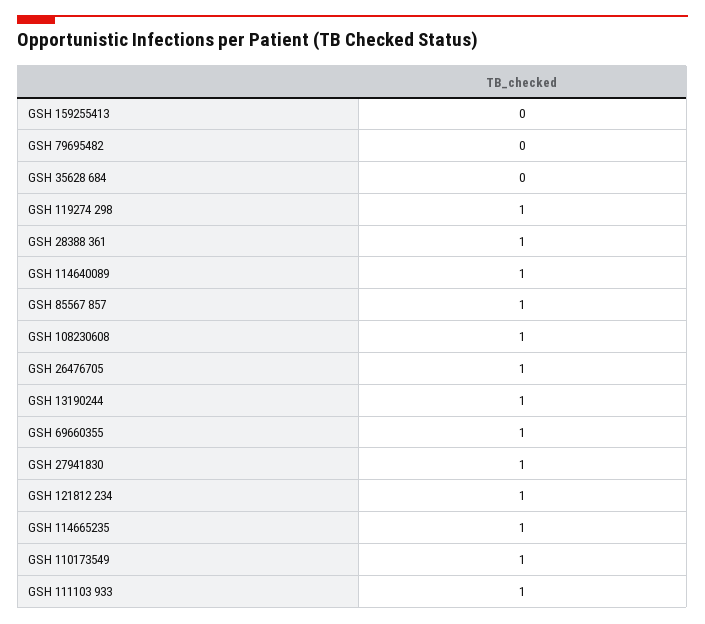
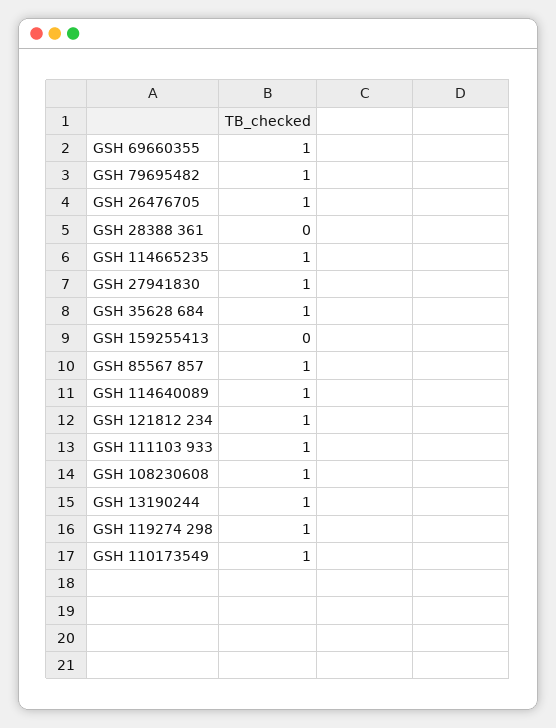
  {
    "GSH 159255413": 0,
-   "GSH 79695482": 0,
+   "GSH 79695482": 1,
-   "GSH 35628 684": 0,
+   "GSH 35628 684": 1,
    "GSH 119274 298": 1,
-   "GSH 28388 361": 1,
+   "GSH 28388 361": 0,
    "GSH 114640089": 1,
    "GSH 85567 857": 1,
    "GSH 108230608": 1,
    "GSH 26476705": 1,
    "GSH 13190244": 1,
    "GSH 69660355": 1,
    "GSH 27941830": 1,
    "GSH 121812 234": 1,
    "GSH 114665235": 1,
    "GSH 110173549": 1,
    "GSH 111103 933": 1
  }

